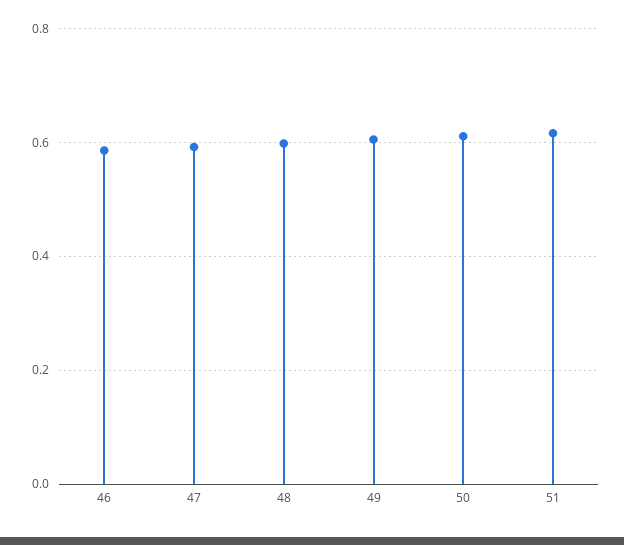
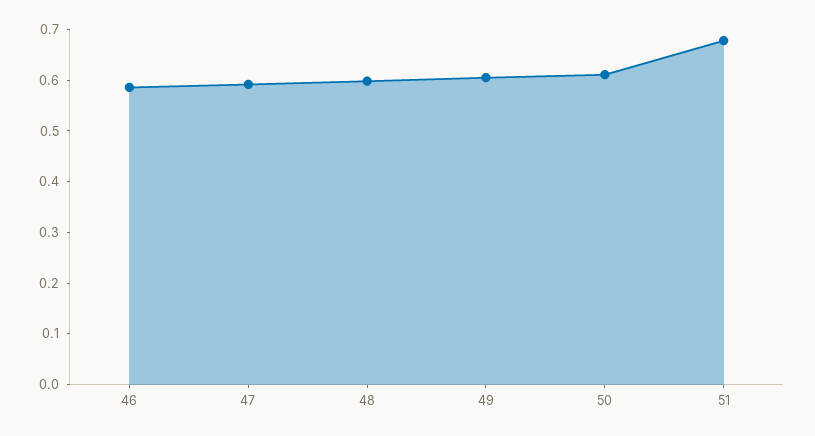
  {
    "46": 0.58,
    "47": 0.6,
    "48": 0.6,
    "49": 0.6,
    "50": 0.62,
-   "51": 0.62
+   "51": 0.68
  }

